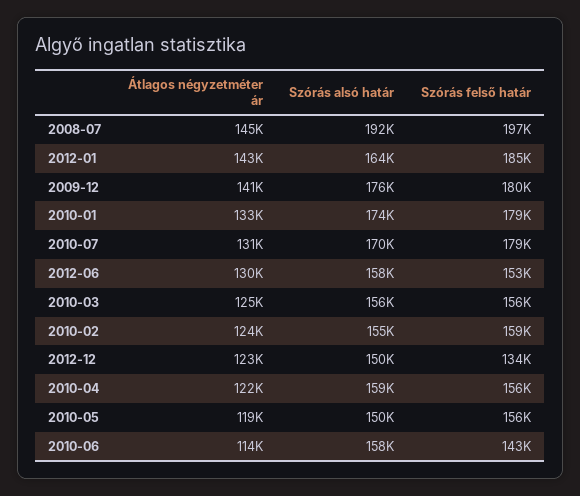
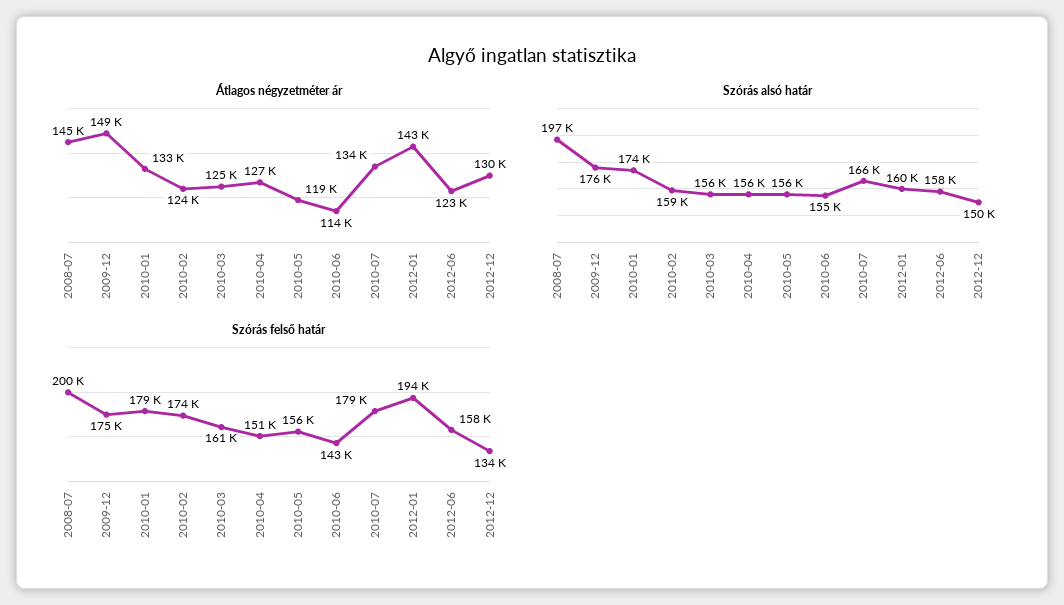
  {
    "Átlagos négyzetméter ár": {
      "2008-07": 145000,
      "2012-01": 143000,
-     "2009-12": 141000,
+     "2009-12": 149000,
      "2010-01": 133000,
-     "2010-07": 131000,
+     "2010-07": 134000,
-     "2012-06": 130000,
+     "2012-06": 123000,
      "2010-03": 125000,
      "2010-02": 124000,
-     "2012-12": 123000,
+     "2012-12": 130000,
-     "2010-04": 122000,
+     "2010-04": 127000,
      "2010-05": 119000,
      "2010-06": 114000
    },
    "Szórás alsó határ": {
-     "2008-07": 192000,
+     "2008-07": 197000,
-     "2012-01": 164000,
+     "2012-01": 160000,
      "2009-12": 176000,
      "2010-01": 174000,
-     "2010-07": 170000,
+     "2010-07": 166000,
      "2012-06": 158000,
      "2010-03": 156000,
-     "2010-02": 155000,
+     "2010-02": 159000,
      "2012-12": 150000,
-     "2010-04": 159000,
+     "2010-04": 156000,
-     "2010-05": 150000,
+     "2010-05": 156000,
-     "2010-06": 158000
+     "2010-06": 155000
    },
    "Szórás felső határ": {
-     "2008-07": 197000,
+     "2008-07": 200000,
-     "2012-01": 185000,
+     "2012-01": 194000,
-     "2009-12": 180000,
+     "2009-12": 175000,
      "2010-01": 179000,
      "2010-07": 179000,
-     "2012-06": 153000,
+     "2012-06": 158000,
-     "2010-03": 156000,
+     "2010-03": 161000,
-     "2010-02": 159000,
+     "2010-02": 174000,
      "2012-12": 134000,
-     "2010-04": 156000,
+     "2010-04": 151000,
      "2010-05": 156000,
      "2010-06": 143000
    }
  }

